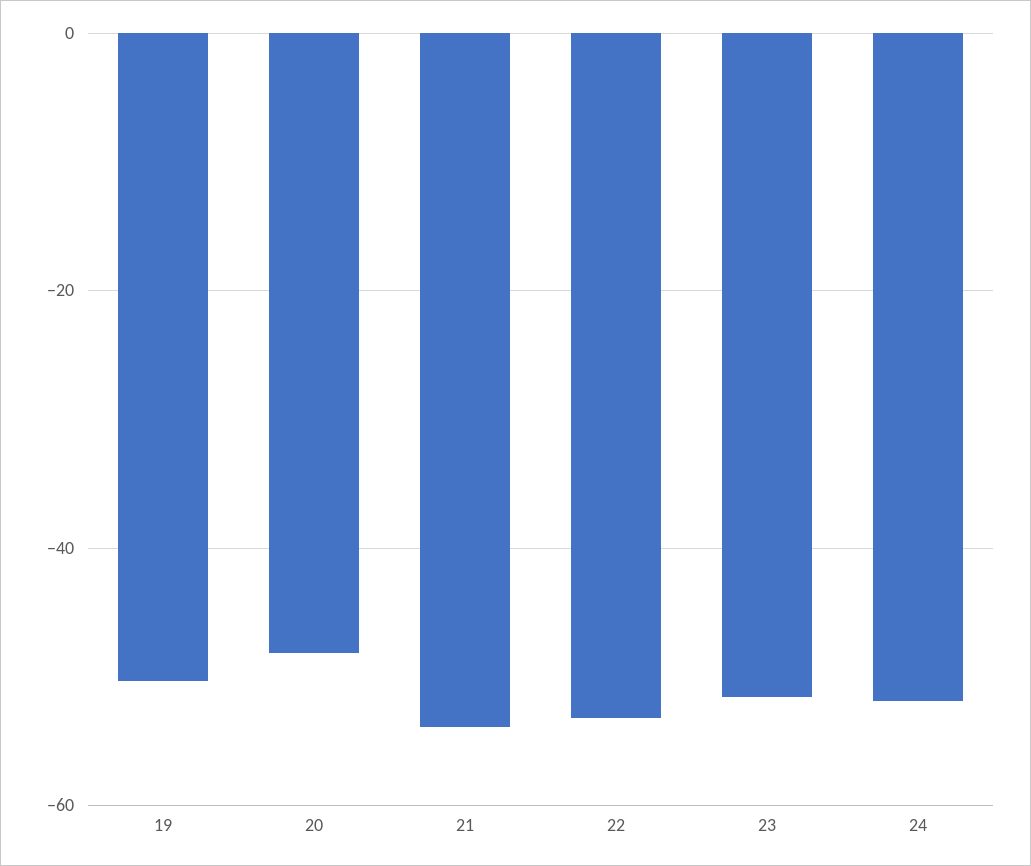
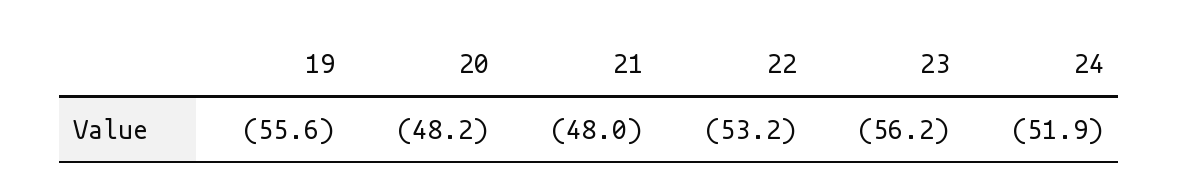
  {
-   "19": -50,
+   "19": -55.6,
    "20": -48.2,
-   "21": -54,
+   "21": -48,
    "22": -53.2,
-   "23": -52,
+   "23": -56.2,
    "24": -51.9
  }

